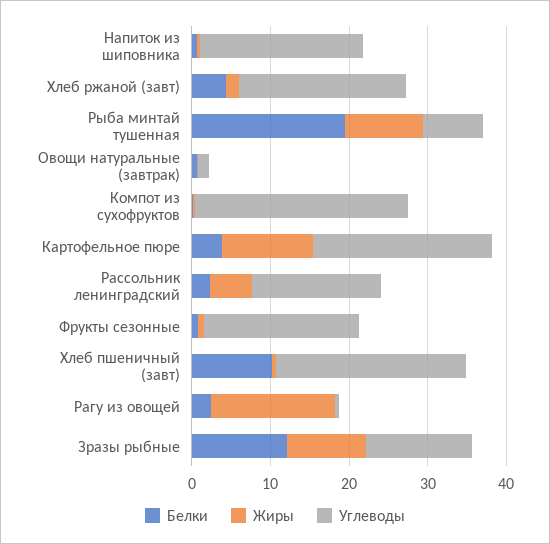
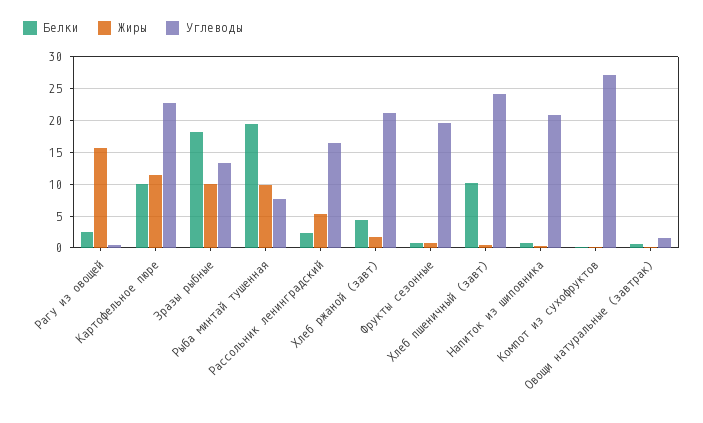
  {
    "Белки": {
      "Напиток из шиповника": 1,
      "Хлеб ржаной (завт)": 4,
      "Рыба минтай тушенная": 20,
      "Овощи натуральные (завтрак)": 1,
      "Компот из сухофруктов": 0,
-     "Картофельное пюре": 4,
+     "Картофельное пюре": 10,
      "Рассольник ленинградский": 2,
      "Фрукты сезонные": 1,
      "Хлеб пшеничный (завт)": 10,
      "Рагу из овощей": 3,
-     "Зразы рыбные": 12
+     "Зразы рыбные": 18
    },
    "Жиры": {
      "Напиток из шиповника": 0,
      "Хлеб ржаной (завт)": 2,
      "Рыба минтай тушенная": 10,
      "Овощи натуральные (завтрак)": 0,
      "Компот из сухофруктов": 0,
      "Картофельное пюре": 12,
      "Рассольник ленинградский": 5,
      "Фрукты сезонные": 1,
      "Хлеб пшеничный (завт)": 1,
      "Рагу из овощей": 16,
      "Зразы рыбные": 10
    },
    "Углеводы": {
      "Напиток из шиповника": 21,
      "Хлеб ржаной (завт)": 21,
      "Рыба минтай тушенная": 8,
      "Овощи натуральные (завтрак)": 2,
      "Компот из сухофруктов": 27,
      "Картофельное пюре": 23,
      "Рассольник ленинградский": 16,
      "Фрукты сезонные": 20,
      "Хлеб пшеничный (завт)": 24,
      "Рагу из овощей": 1,
      "Зразы рыбные": 13
    }
  }

